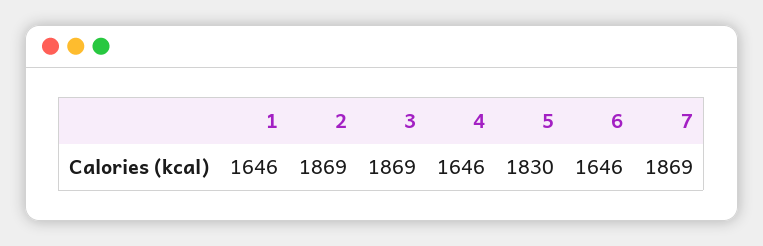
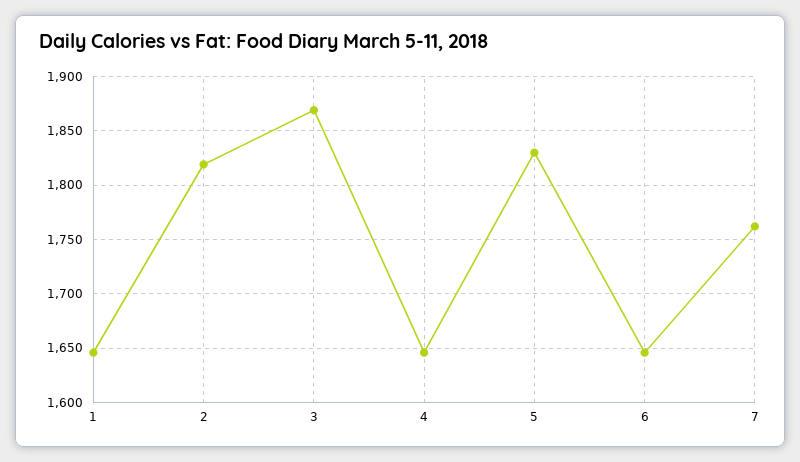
  {
    "1": 1646,
-   "2": 1869,
+   "2": 1820,
    "3": 1869,
    "4": 1646,
    "5": 1830,
    "6": 1646,
-   "7": 1869
+   "7": 1760
  }

